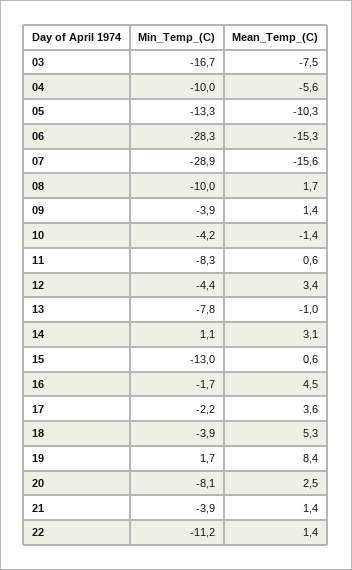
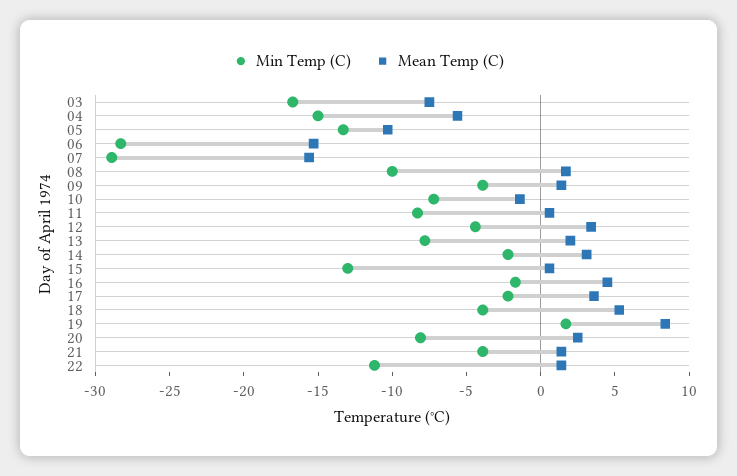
  {
    "Min_Temp_(C)": {
      "03": -16.7,
-     "04": -10,
+     "04": -15,
      "05": -13.3,
      "06": -28.3,
      "07": -28.9,
      "08": -10,
      "09": -3.9,
-     "10": -4.2,
+     "10": -7,
      "11": -8.3,
      "12": -4.4,
      "13": -7.8,
-     "14": 1.1,
+     "14": -2,
      "15": -13,
      "16": -1.7,
      "17": -2.2,
      "18": -3.9,
      "19": 1.7,
      "20": -8.1,
      "21": -3.9,
      "22": -11.2
    },
    "Mean_Temp_(C)": {
      "03": -7.5,
      "04": -5.6,
      "05": -10.3,
      "06": -15.3,
      "07": -15.6,
      "08": 1.7,
      "09": 1.4,
      "10": -1.4,
      "11": 0.6,
      "12": 3.4,
-     "13": -1,
+     "13": 2,
      "14": 3.1,
      "15": 0.6,
      "16": 4.5,
      "17": 3.6,
      "18": 5.3,
      "19": 8.4,
      "20": 2.5,
      "21": 1.4,
      "22": 1.4
    }
  }

